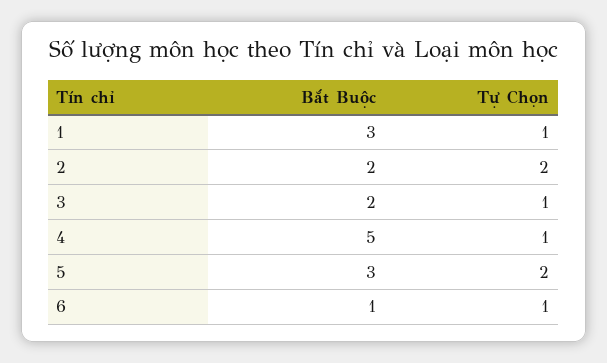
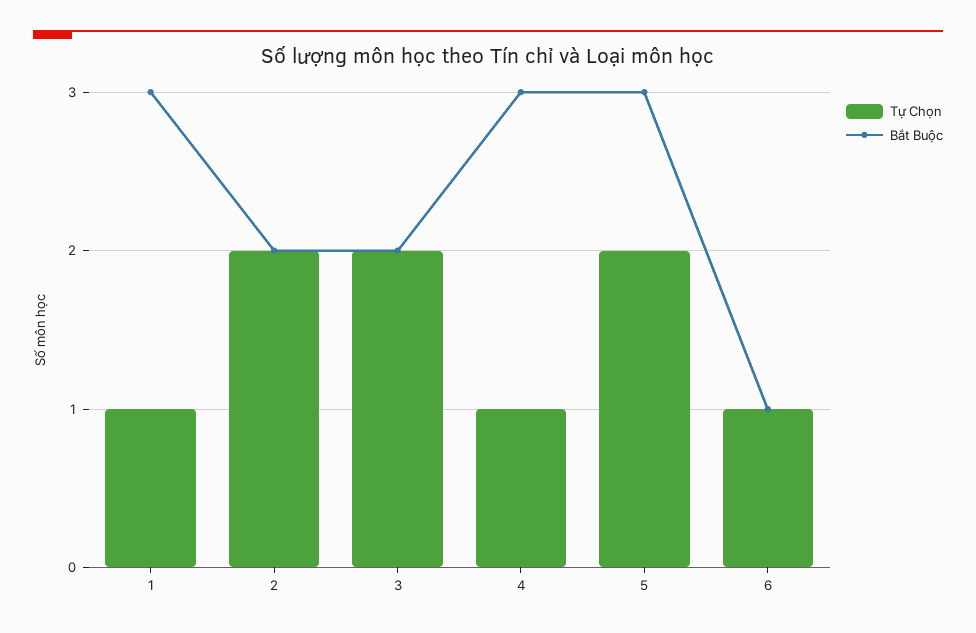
  {
    "Bắt Buộc": {
      "1": 3,
      "2": 2,
      "3": 2,
-     "4": 5,
+     "4": 3,
      "5": 3,
      "6": 1
    },
    "Tự Chọn": {
      "1": 1,
      "2": 2,
-     "3": 1,
+     "3": 2,
      "4": 1,
      "5": 2,
      "6": 1
    }
  }

